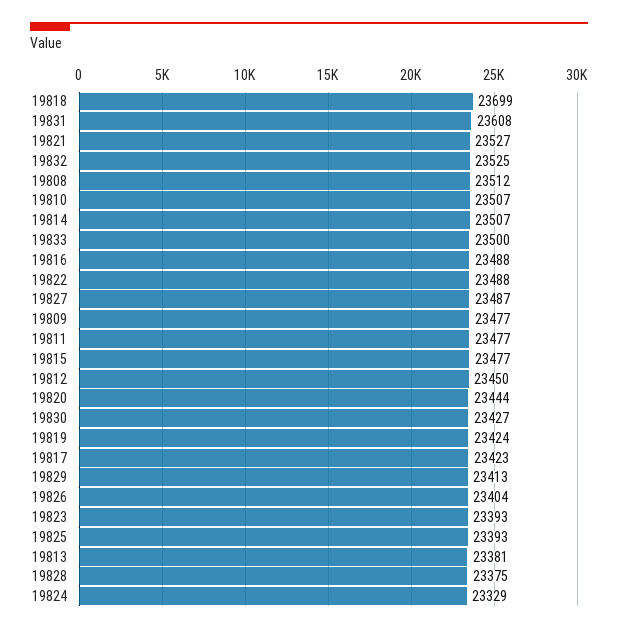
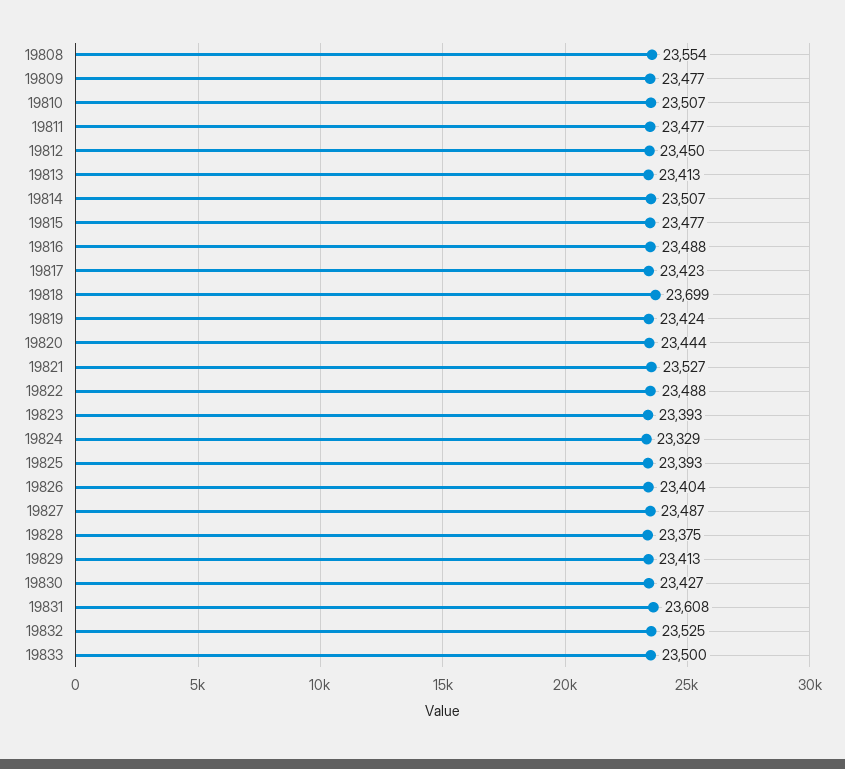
  {
    "19818": 23699,
    "19831": 23608,
    "19821": 23527,
    "19832": 23525,
-   "19808": 23512,
+   "19808": 23554,
    "19810": 23507,
    "19814": 23507,
    "19833": 23500,
    "19816": 23488,
    "19822": 23488,
    "19827": 23487,
    "19809": 23477,
    "19811": 23477,
    "19815": 23477,
    "19812": 23450,
    "19820": 23444,
    "19830": 23427,
    "19819": 23424,
    "19817": 23423,
    "19829": 23413,
    "19826": 23404,
    "19823": 23393,
    "19825": 23393,
-   "19813": 23381,
+   "19813": 23413,
    "19828": 23375,
    "19824": 23329
  }

